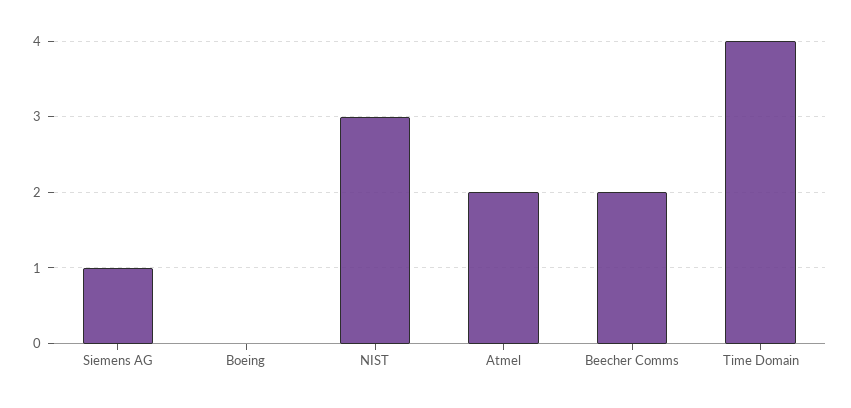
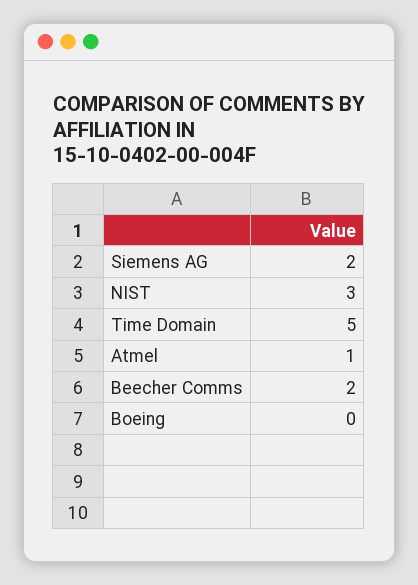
  {
-   "Siemens AG": 1,
+   "Siemens AG": 2,
    "Boeing": 0,
    "NIST": 3,
-   "Atmel": 2,
+   "Atmel": 1,
    "Beecher Comms": 2,
-   "Time Domain": 4
+   "Time Domain": 5
  }

